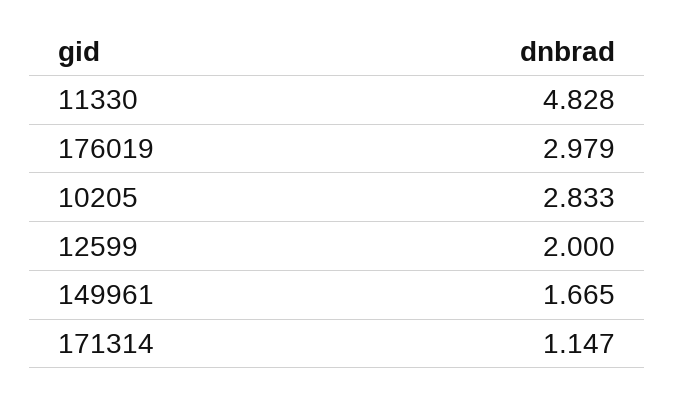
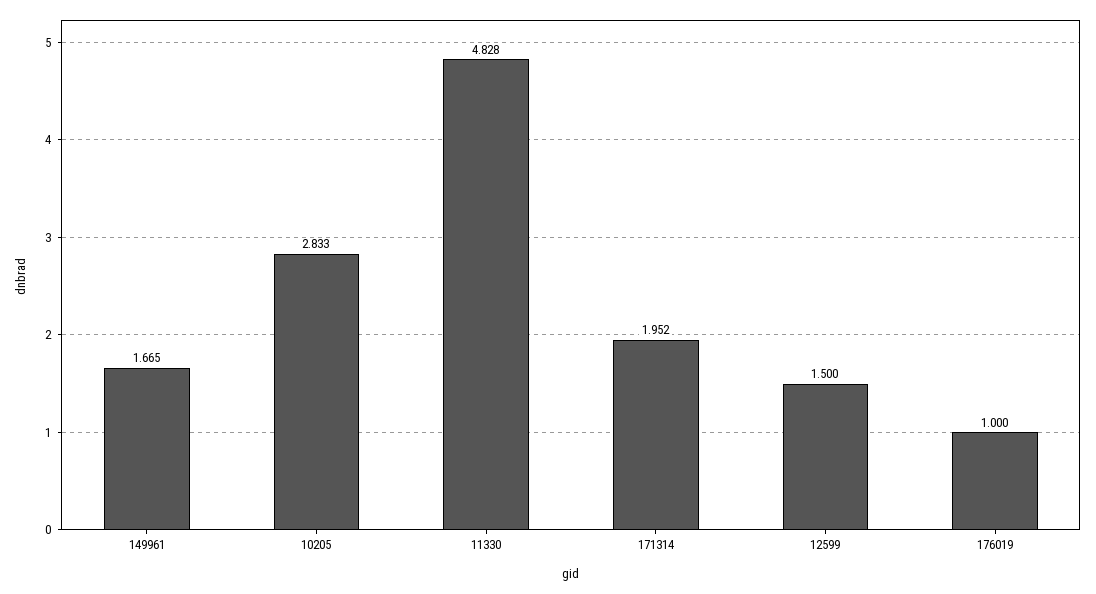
  {
    "11330": 4.828,
-   "176019": 2.979,
+   "176019": 1,
    "10205": 2.833,
-   "12599": 2,
+   "12599": 1.5,
    "149961": 1.665,
-   "171314": 1.147
+   "171314": 1.952
  }

